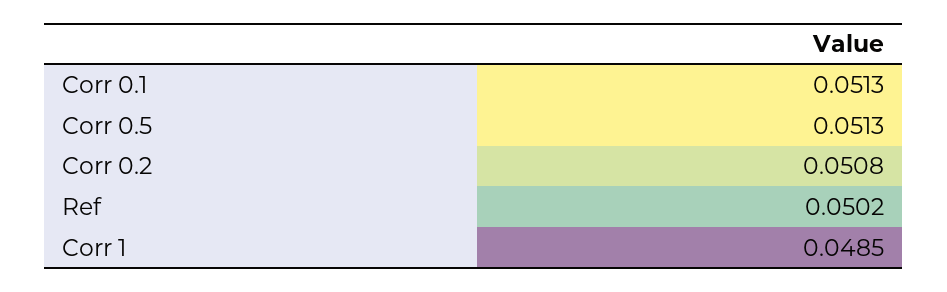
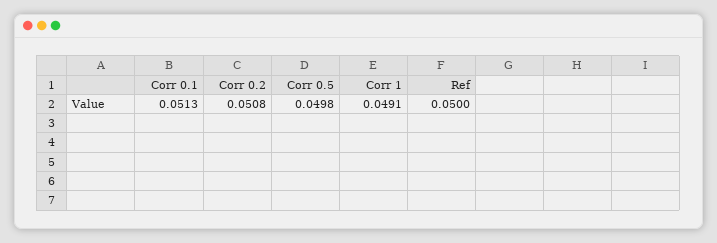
  {
    "Corr 0.1": 0.0513,
-   "Corr 0.5": 0.0513,
+   "Corr 0.5": 0.0498,
    "Corr 0.2": 0.0508,
-   "Ref": 0.0502,
+   "Ref": 0.05,
-   "Corr 1": 0.0485
+   "Corr 1": 0.0491
  }

